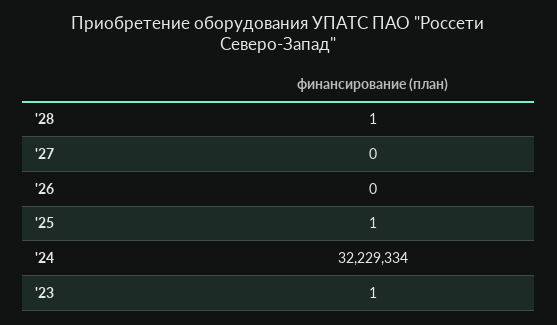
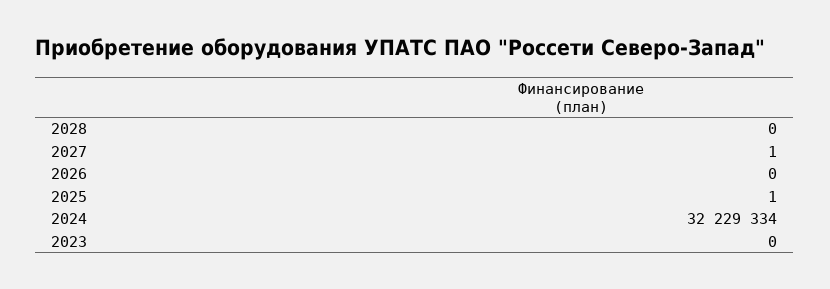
  {
-   "'28": 1,
+   "'28": 0,
-   "'27": 0,
+   "'27": 1,
    "'26": 0,
    "'25": 1,
    "'24": 32229334,
-   "'23": 1
+   "'23": 0
  }

